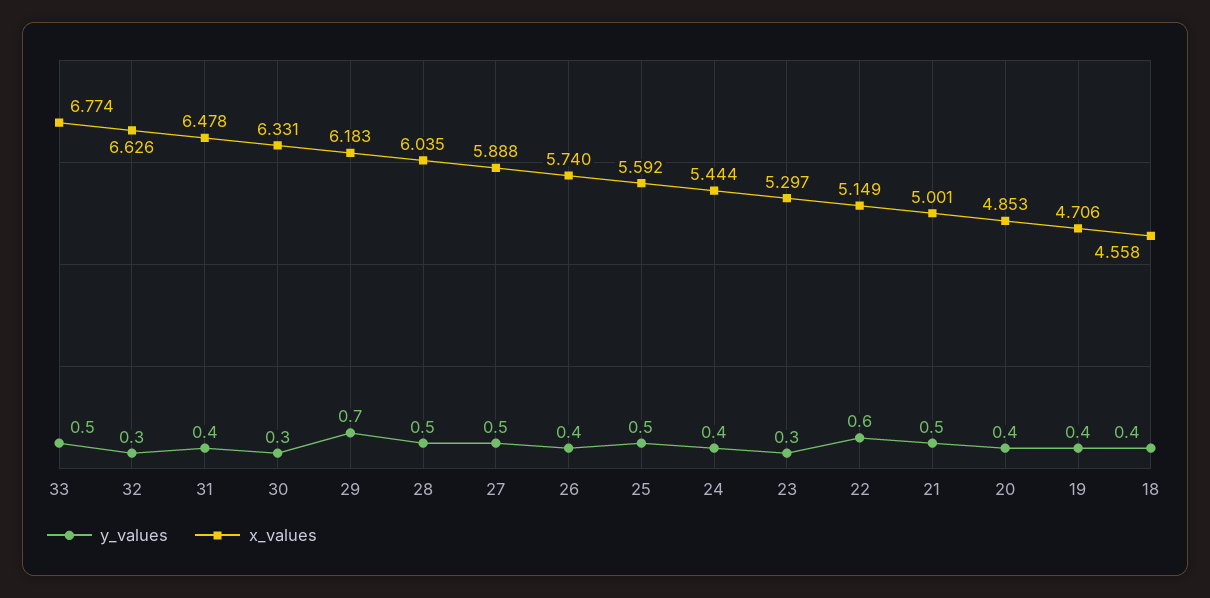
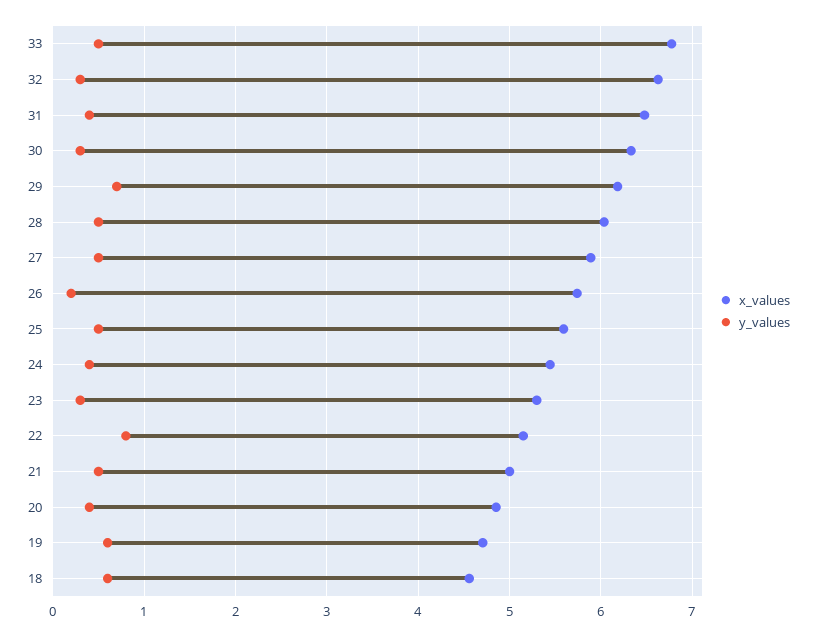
  {
    "y_values": {
      "33": 0.5,
      "32": 0.3,
      "31": 0.4,
      "30": 0.3,
      "29": 0.7,
      "28": 0.5,
      "27": 0.5,
-     "26": 0.4,
+     "26": 0.2,
      "25": 0.5,
      "24": 0.4,
      "23": 0.3,
-     "22": 0.6,
+     "22": 0.8,
      "21": 0.5,
      "20": 0.4,
-     "19": 0.4,
+     "19": 0.6,
-     "18": 0.4
+     "18": 0.6
    },
    "x_values": {
      "33": 6.774,
      "32": 6.626,
      "31": 6.478,
      "30": 6.331,
      "29": 6.183,
      "28": 6.035,
      "27": 5.888,
      "26": 5.74,
      "25": 5.592,
      "24": 5.444,
      "23": 5.297,
      "22": 5.149,
      "21": 5.001,
      "20": 4.853,
      "19": 4.706,
      "18": 4.558
    }
  }

